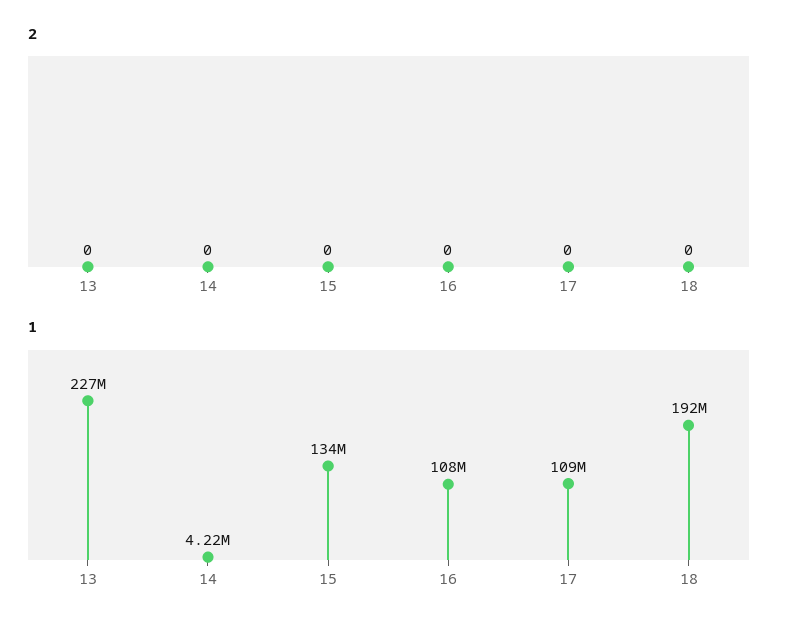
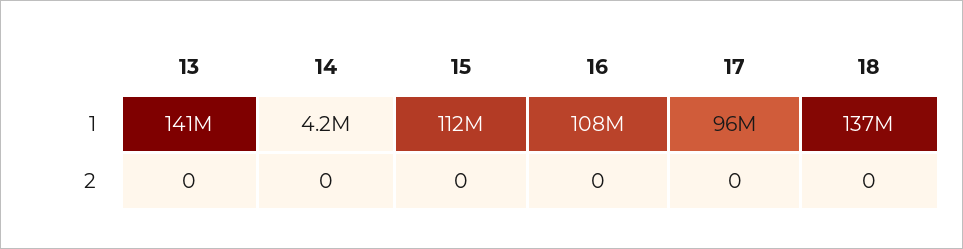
  {
    "2": {
      "13": 0,
      "14": 0,
      "15": 0,
      "16": 0,
      "17": 0,
      "18": 0
    },
    "1": {
-     "13": 227000000,
+     "13": 141000000,
      "14": 4220000,
-     "15": 134000000,
+     "15": 112000000,
      "16": 108000000,
-     "17": 109000000,
+     "17": 96000000,
-     "18": 192000000
+     "18": 137000000
    }
  }

